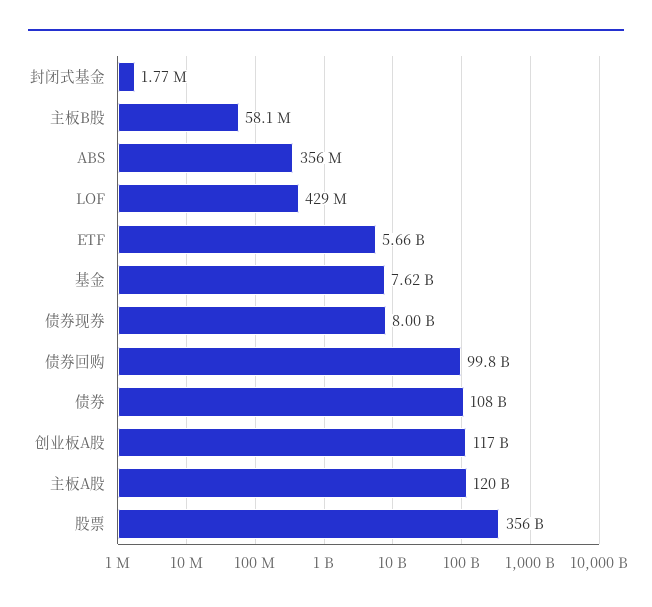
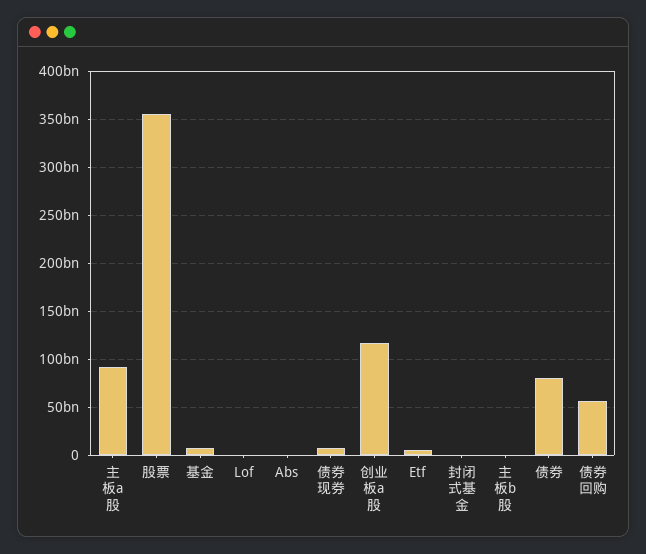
  {
    "封闭式基金": 1770000,
    "主板B股": 58100000,
    "ABS": 356000000,
    "LOF": 429000000,
    "ETF": 5660000000,
    "基金": 7620000000,
    "债券现券": 8000000000,
-   "债券回购": 99800000000,
+   "债券回购": 60000000000,
-   "债券": 108000000000,
+   "债券": 80000000000,
    "创业板A股": 117000000000,
-   "主板A股": 120000000000,
+   "主板A股": 90000000000,
    "股票": 356000000000
  }

